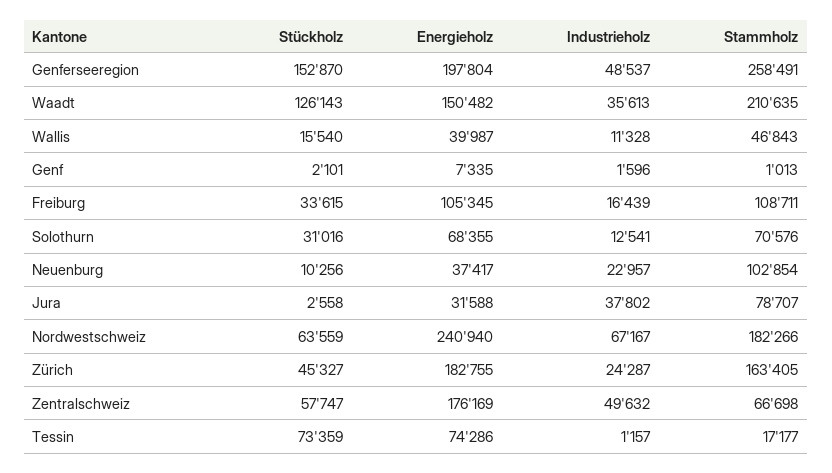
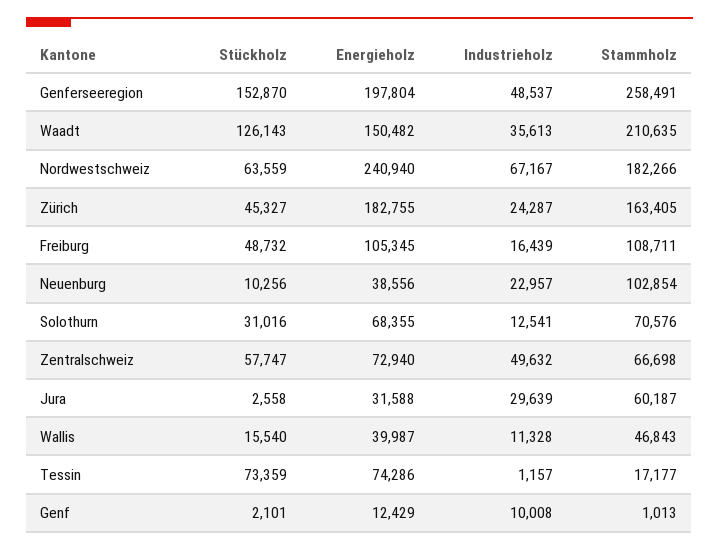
  {
    "Stückholz": {
      "Genferseeregion": 152870,
      "Waadt": 126143,
      "Wallis": 15540,
      "Genf": 2101,
-     "Freiburg": 33615,
+     "Freiburg": 48732,
      "Solothurn": 31016,
      "Neuenburg": 10256,
      "Jura": 2558,
      "Nordwestschweiz": 63559,
      "Zürich": 45327,
      "Zentralschweiz": 57747,
      "Tessin": 73359
    },
    "Energieholz": {
      "Genferseeregion": 197804,
      "Waadt": 150482,
      "Wallis": 39987,
-     "Genf": 7335,
+     "Genf": 12429,
      "Freiburg": 105345,
      "Solothurn": 68355,
-     "Neuenburg": 37417,
+     "Neuenburg": 38556,
      "Jura": 31588,
      "Nordwestschweiz": 240940,
      "Zürich": 182755,
-     "Zentralschweiz": 176169,
+     "Zentralschweiz": 72940,
      "Tessin": 74286
    },
    "Industrieholz": {
      "Genferseeregion": 48537,
      "Waadt": 35613,
      "Wallis": 11328,
-     "Genf": 1596,
+     "Genf": 10008,
      "Freiburg": 16439,
      "Solothurn": 12541,
      "Neuenburg": 22957,
-     "Jura": 37802,
+     "Jura": 29639,
      "Nordwestschweiz": 67167,
      "Zürich": 24287,
      "Zentralschweiz": 49632,
      "Tessin": 1157
    },
    "Stammholz": {
      "Genferseeregion": 258491,
      "Waadt": 210635,
      "Wallis": 46843,
      "Genf": 1013,
      "Freiburg": 108711,
      "Solothurn": 70576,
      "Neuenburg": 102854,
-     "Jura": 78707,
+     "Jura": 60187,
      "Nordwestschweiz": 182266,
      "Zürich": 163405,
      "Zentralschweiz": 66698,
      "Tessin": 17177
    }
  }

